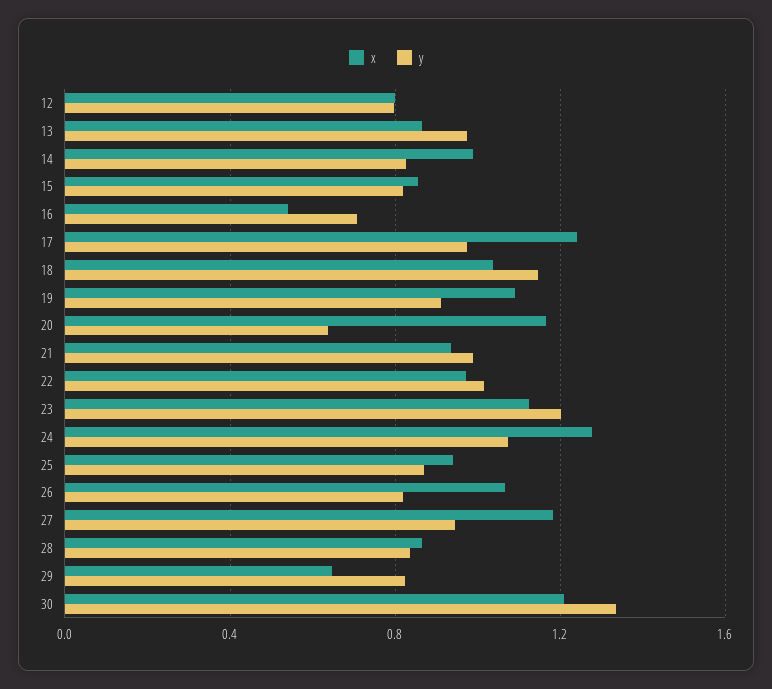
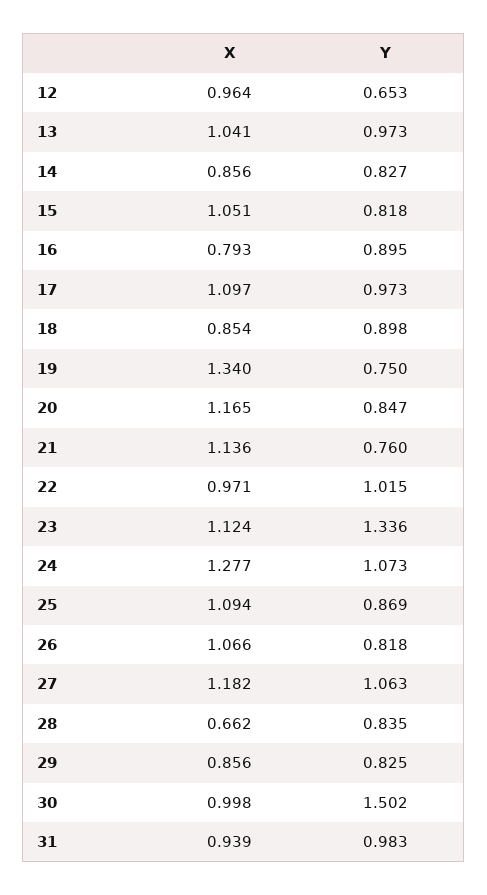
  {
    "x": {
-     "12": 0.8,
+     "12": 0.964,
-     "13": 0.85,
+     "13": 1.041,
-     "14": 1,
+     "14": 0.856,
-     "15": 0.85,
+     "15": 1.051,
-     "16": 0.55,
+     "16": 0.793,
-     "17": 1.25,
+     "17": 1.097,
-     "18": 1.05,
+     "18": 0.854,
-     "19": 1.1,
+     "19": 1.34,
      "20": 1.165,
-     "21": 0.95,
+     "21": 1.136,
      "22": 0.971,
      "23": 1.124,
      "24": 1.277,
-     "25": 0.95,
+     "25": 1.094,
      "26": 1.066,
      "27": 1.182,
-     "28": 0.85,
+     "28": 0.662,
-     "29": 0.65,
+     "29": 0.856,
-     "30": 1.2
+     "30": 0.998,
+     "31": 0.939
    },
    "y": {
-     "12": 0.8,
+     "12": 0.653,
      "13": 0.973,
      "14": 0.827,
      "15": 0.818,
-     "16": 0.7,
+     "16": 0.895,
      "17": 0.973,
-     "18": 1.15,
+     "18": 0.898,
-     "19": 0.9,
+     "19": 0.75,
-     "20": 0.65,
+     "20": 0.847,
-     "21": 1,
+     "21": 0.76,
      "22": 1.015,
-     "23": 1.2,
+     "23": 1.336,
      "24": 1.073,
      "25": 0.869,
      "26": 0.818,
-     "27": 0.95,
+     "27": 1.063,
      "28": 0.835,
      "29": 0.825,
-     "30": 1.35
+     "30": 1.502,
+     "31": 0.983
    }
  }

